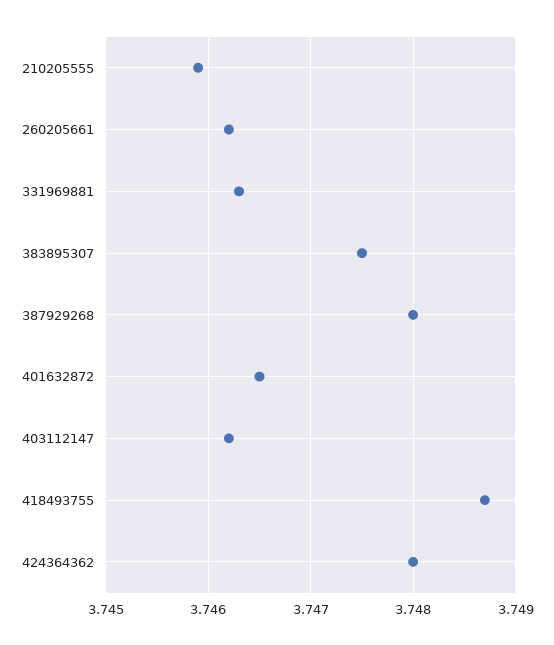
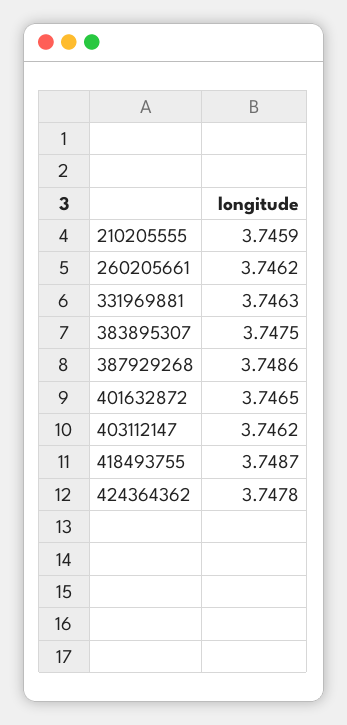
  {
    "210205555": 3.7459,
    "260205661": 3.7462,
    "331969881": 3.7463,
    "383895307": 3.7475,
-   "387929268": 3.748,
+   "387929268": 3.7486,
    "401632872": 3.7465,
    "403112147": 3.7462,
    "418493755": 3.7487,
-   "424364362": 3.748
+   "424364362": 3.7478
  }

